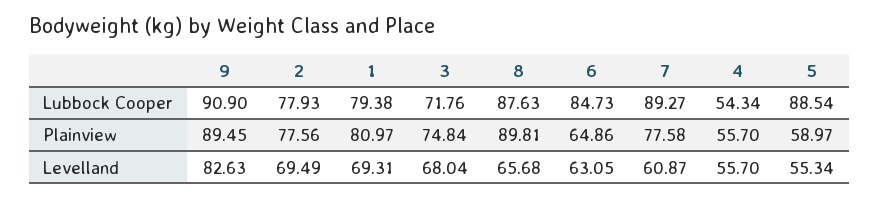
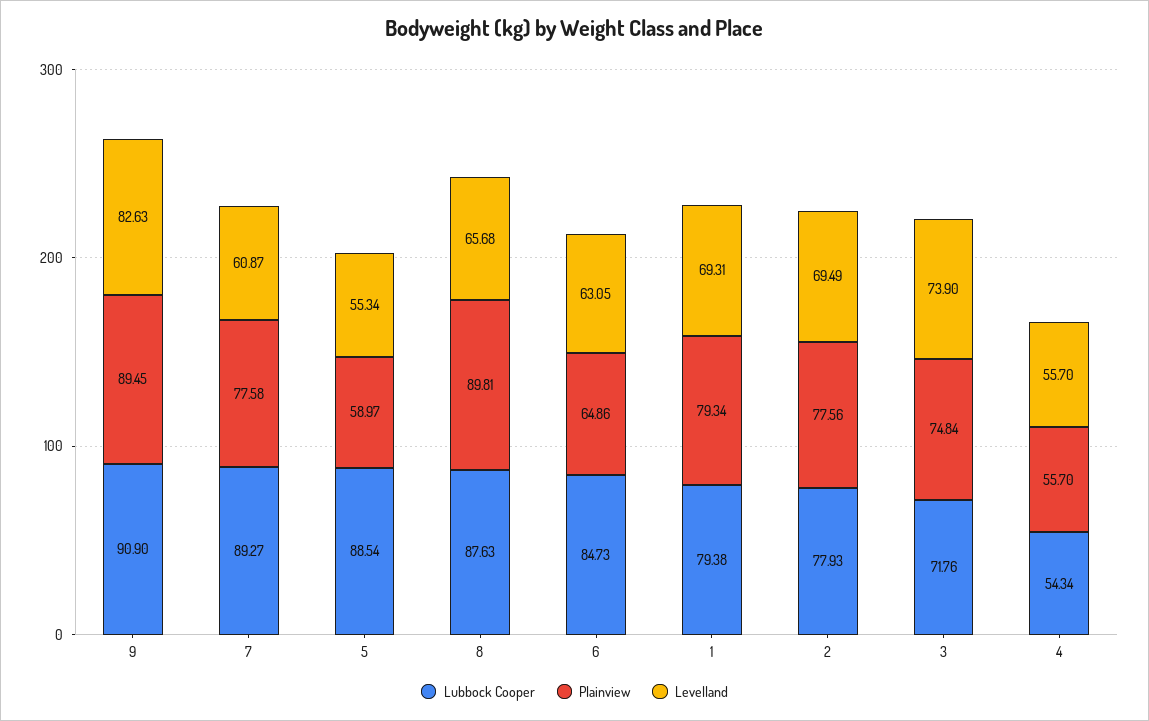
  {
    "Lubbock Cooper": {
      "9": 90.9,
      "2": 77.93,
      "1": 79.38,
      "3": 71.76,
      "8": 87.63,
      "6": 84.73,
      "7": 89.27,
      "4": 54.34,
      "5": 88.54
    },
    "Plainview": {
      "9": 89.45,
      "2": 77.56,
-     "1": 80.97,
+     "1": 79.34,
      "3": 74.84,
      "8": 89.81,
      "6": 64.86,
      "7": 77.58,
      "4": 55.7,
      "5": 58.97
    },
    "Levelland": {
      "9": 82.63,
      "2": 69.49,
      "1": 69.31,
-     "3": 68.04,
+     "3": 73.9,
      "8": 65.68,
      "6": 63.05,
      "7": 60.87,
      "4": 55.7,
      "5": 55.34
    }
  }

